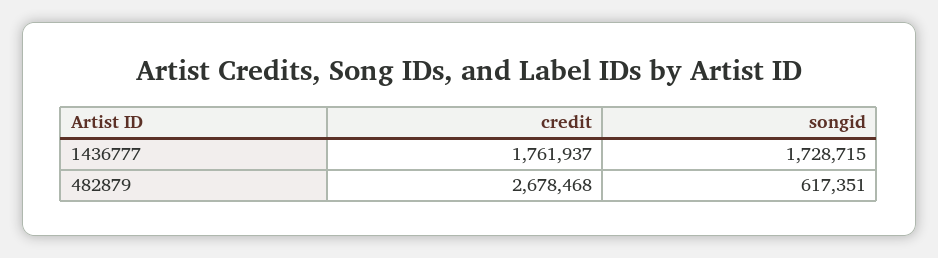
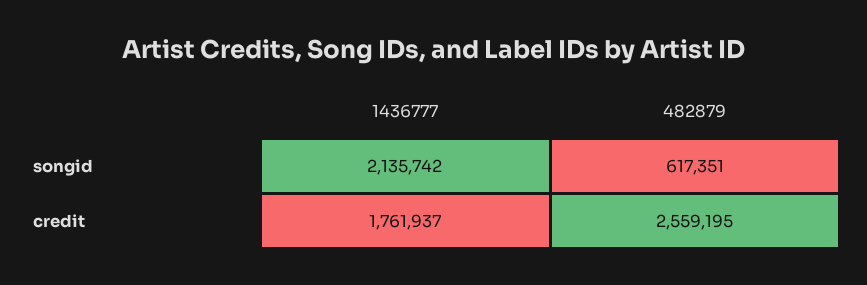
  {
    "credit": {
      "1436777": 1761937,
-     "482879": 2678468
+     "482879": 2559195
    },
    "songid": {
-     "1436777": 1728715,
+     "1436777": 2135742,
      "482879": 617351
    }
  }

